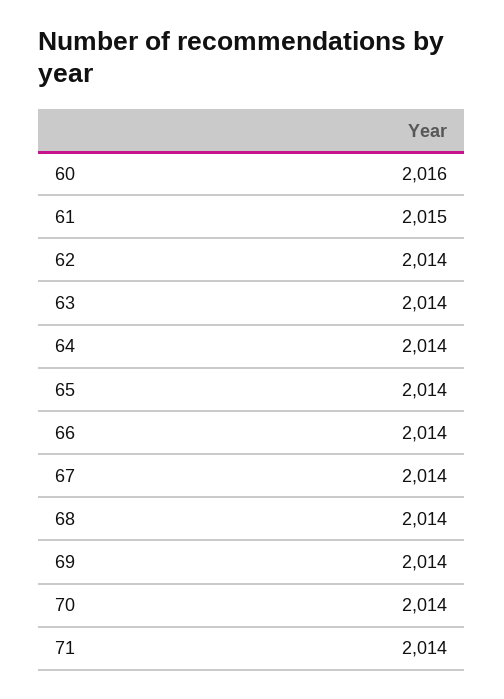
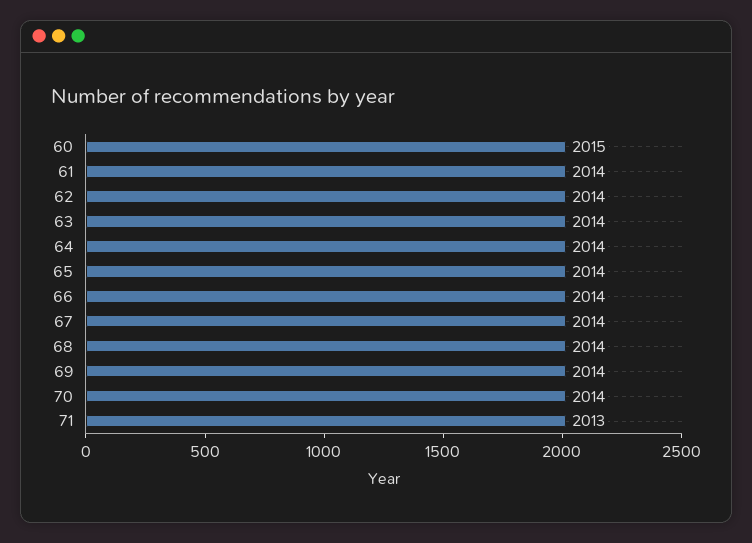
  {
-   "60": 2016,
+   "60": 2015,
-   "61": 2015,
+   "61": 2014,
    "62": 2014,
    "63": 2014,
    "64": 2014,
    "65": 2014,
    "66": 2014,
    "67": 2014,
    "68": 2014,
    "69": 2014,
    "70": 2014,
-   "71": 2014
+   "71": 2013
  }

